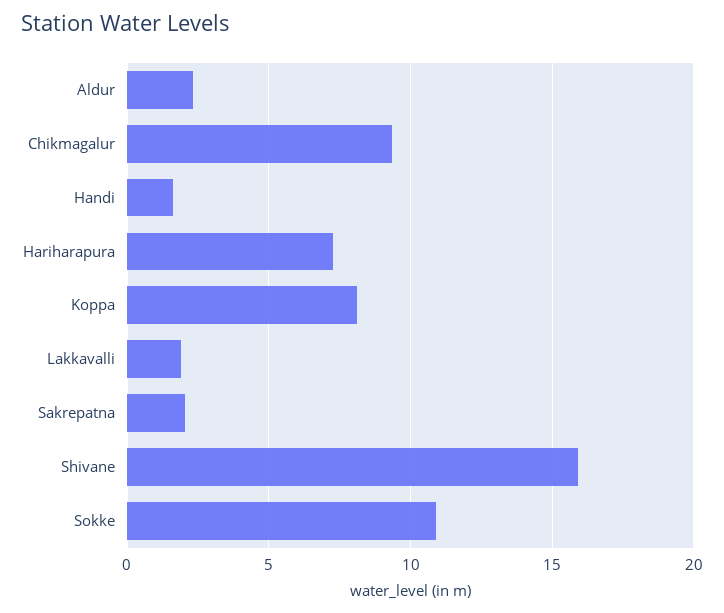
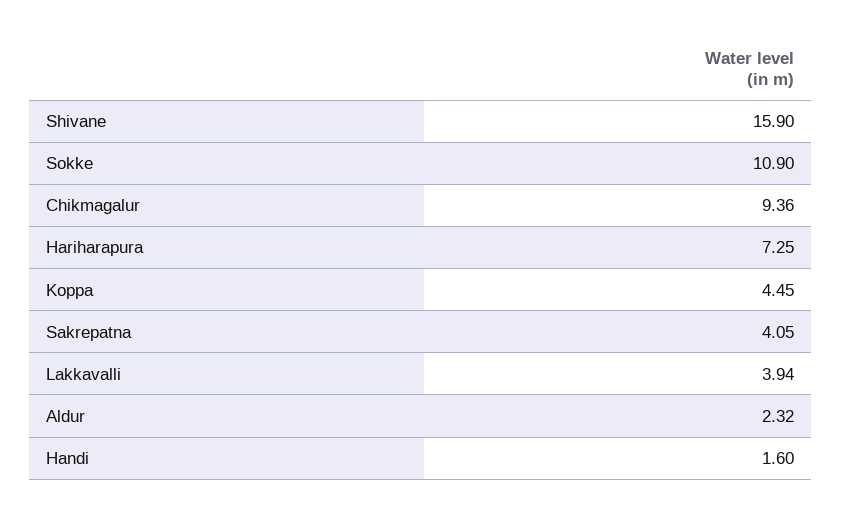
  {
    "Aldur": 2.32,
    "Chikmagalur": 9.36,
    "Handi": 1.6,
    "Hariharapura": 7.25,
-   "Koppa": 8,
+   "Koppa": 4.45,
-   "Lakkavalli": 2,
+   "Lakkavalli": 3.94,
-   "Sakrepatna": 2,
+   "Sakrepatna": 4.05,
    "Shivane": 15.9,
    "Sokke": 10.9
  }

